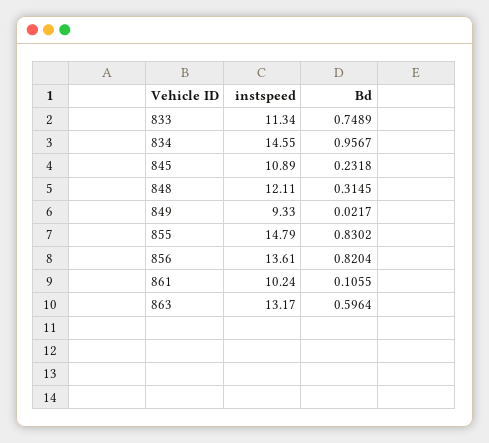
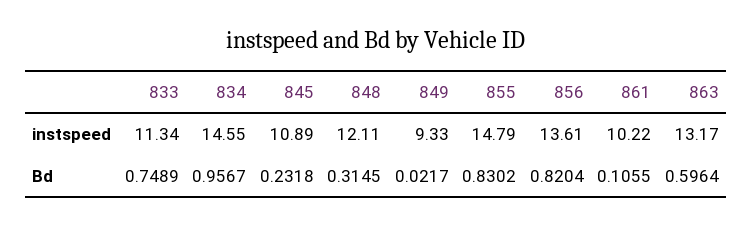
  {
    "instspeed": {
      "833": 11.34,
      "834": 14.55,
      "845": 10.89,
      "848": 12.11,
      "849": 9.33,
      "855": 14.79,
      "856": 13.61,
-     "861": 10.24,
+     "861": 10.22,
      "863": 13.17
    },
    "Bd": {
      "833": 0.7489,
      "834": 0.9567,
      "845": 0.2318,
      "848": 0.3145,
      "849": 0.0217,
      "855": 0.8302,
      "856": 0.8204,
      "861": 0.1055,
      "863": 0.5964
    }
  }

